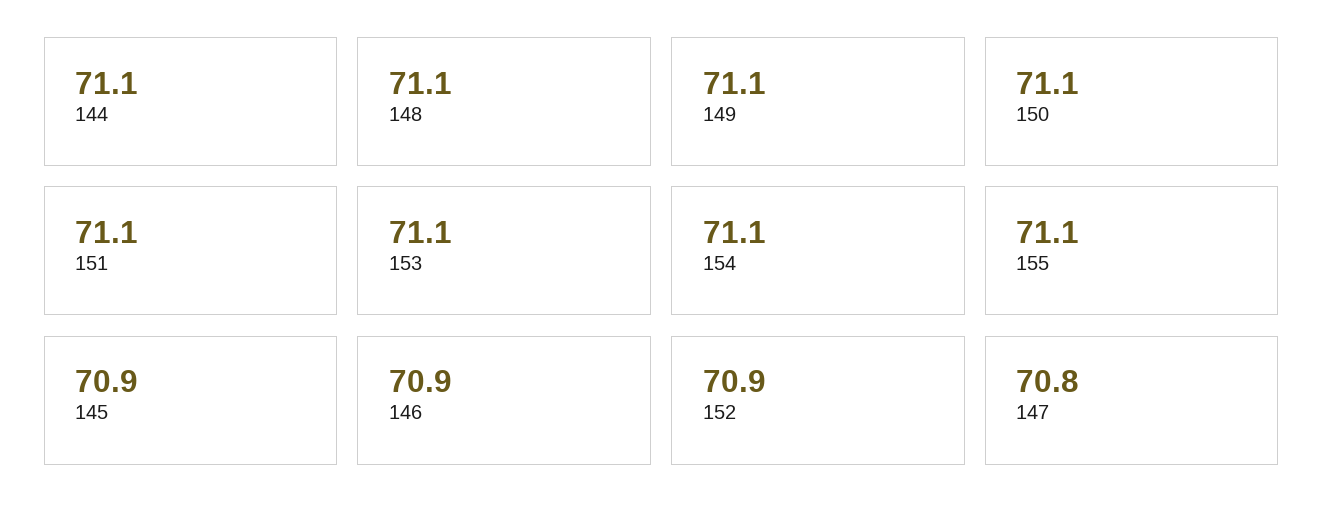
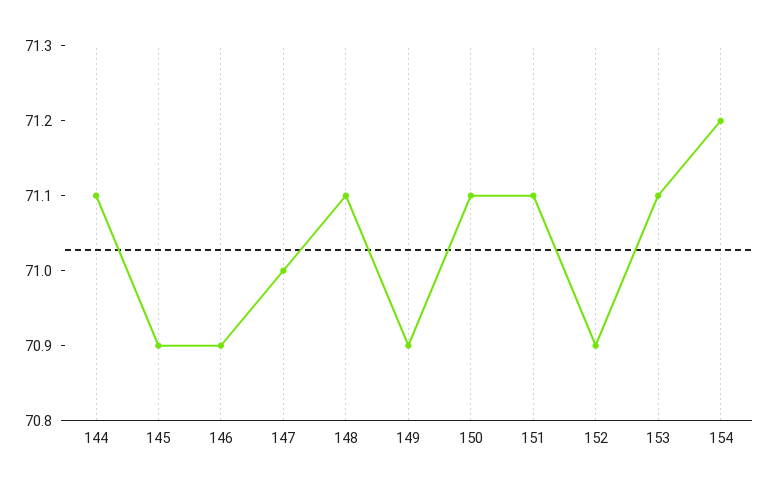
  {
    "144": 71.1,
    "148": 71.1,
-   "149": 71.1,
+   "149": 70.9,
    "150": 71.1,
    "151": 71.1,
    "153": 71.1,
-   "154": 71.1,
+   "154": 71.2,
-   "155": 71.1,
    "145": 70.9,
    "146": 70.9,
    "152": 70.9,
-   "147": 70.8
+   "147": 71
  }

